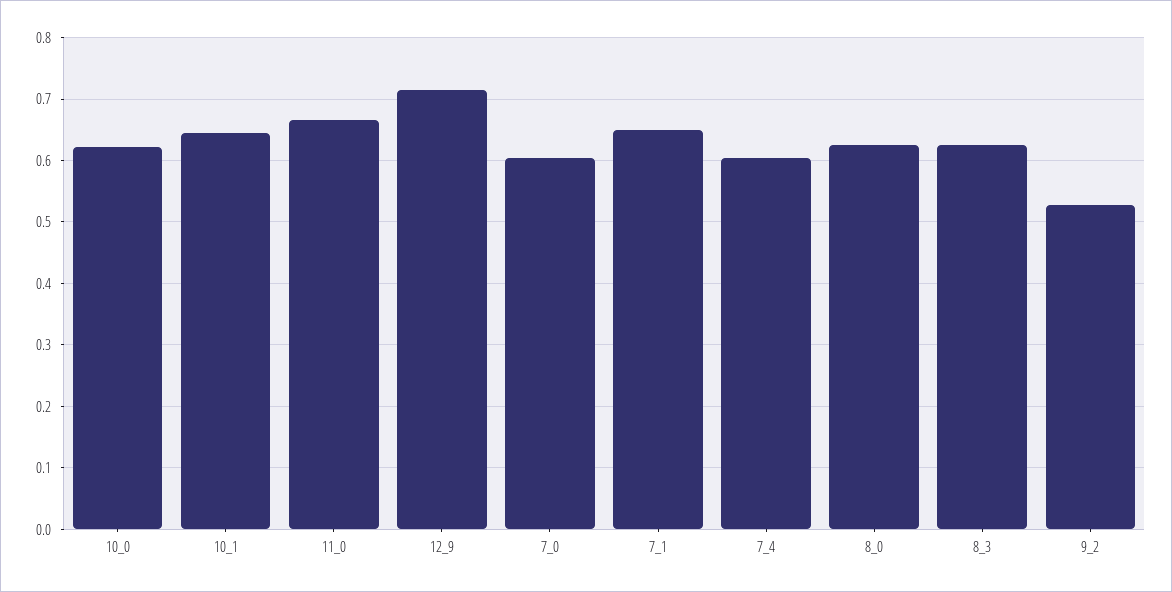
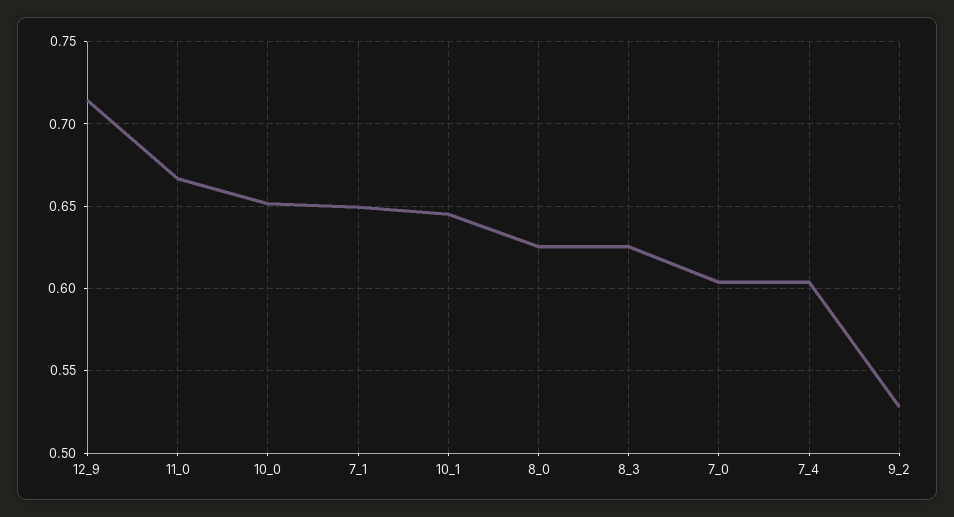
  {
-   "10_0": 0.62,
+   "10_0": 0.65,
    "10_1": 0.645,
    "11_0": 0.665,
    "12_9": 0.715,
    "7_0": 0.605,
    "7_1": 0.65,
    "7_4": 0.605,
    "8_0": 0.625,
    "8_3": 0.625,
    "9_2": 0.53
  }

